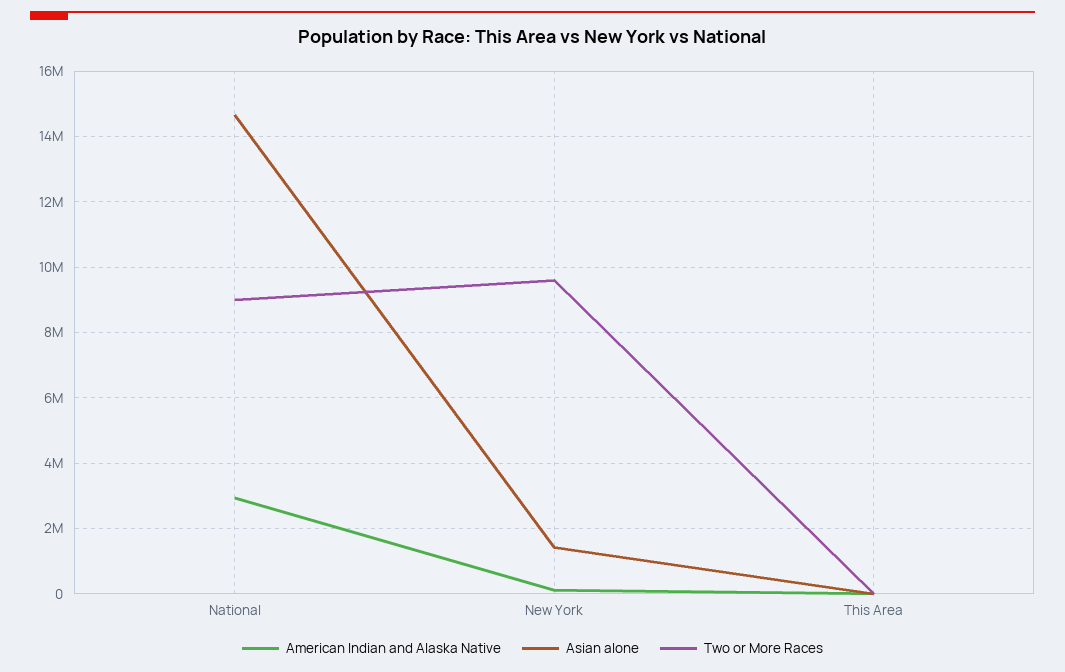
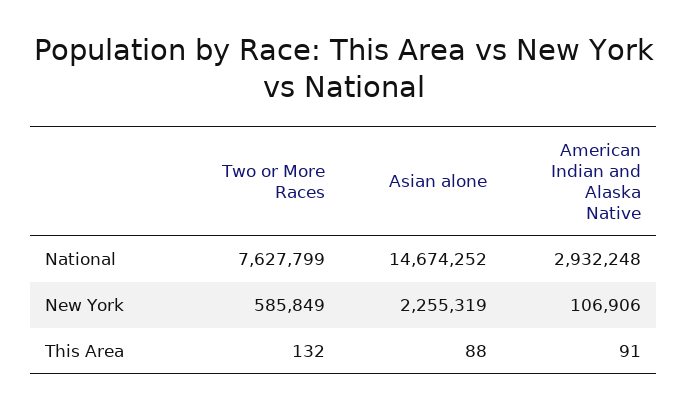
  {
    "American Indian and Alaska Native": {
      "National": 2932248,
      "New York": 106906,
      "This Area": 91
    },
    "Asian alone": {
      "National": 14674252,
-     "New York": 1400000,
+     "New York": 2255319,
      "This Area": 88
    },
    "Two or More Races": {
-     "National": 9000000,
+     "National": 7627799,
-     "New York": 9600000,
+     "New York": 585849,
      "This Area": 132
    }
  }

